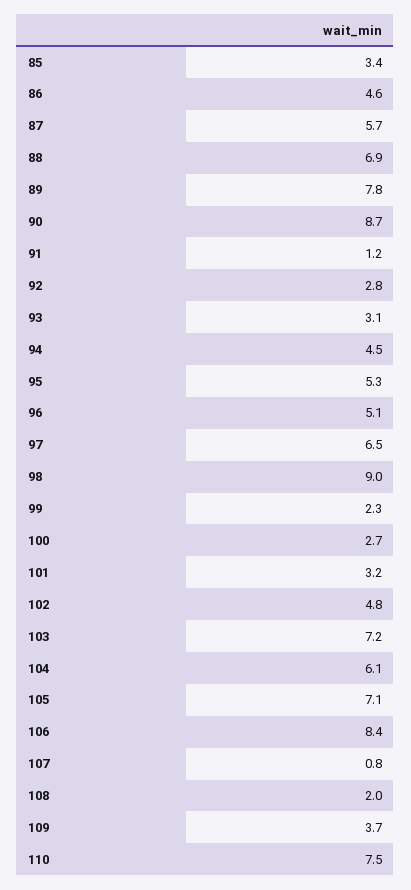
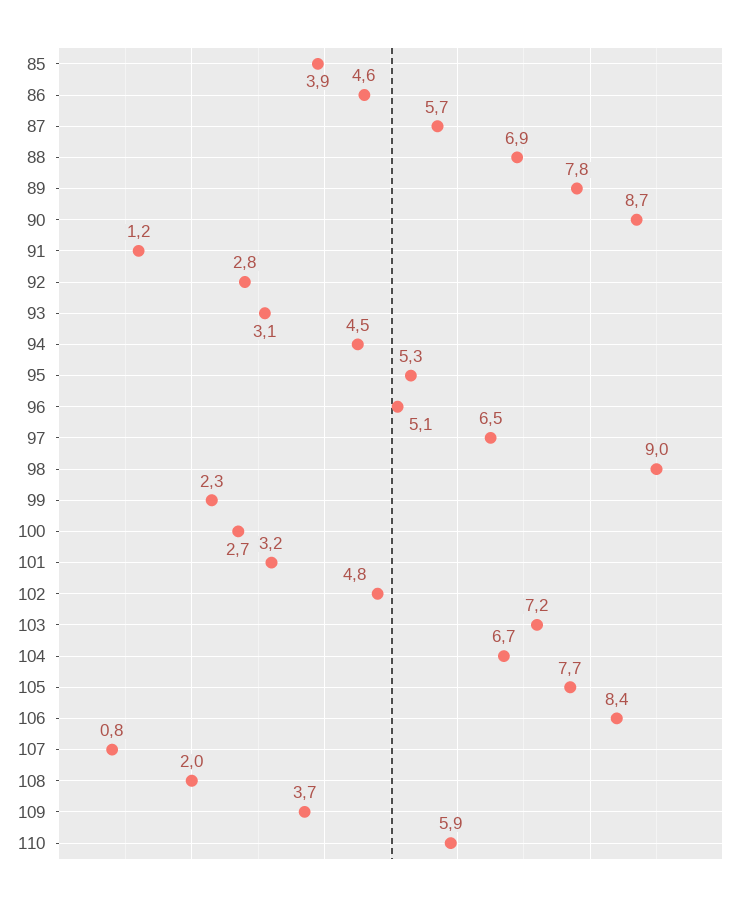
  {
-   "85": 3.4,
+   "85": 3.9,
    "86": 4.6,
    "87": 5.7,
    "88": 6.9,
    "89": 7.8,
    "90": 8.7,
    "91": 1.2,
    "92": 2.8,
    "93": 3.1,
    "94": 4.5,
    "95": 5.3,
    "96": 5.1,
    "97": 6.5,
    "98": 9,
    "99": 2.3,
    "100": 2.7,
    "101": 3.2,
    "102": 4.8,
    "103": 7.2,
-   "104": 6.1,
+   "104": 6.7,
-   "105": 7.1,
+   "105": 7.7,
    "106": 8.4,
    "107": 0.8,
    "108": 2,
    "109": 3.7,
-   "110": 7.5
+   "110": 5.9
  }

